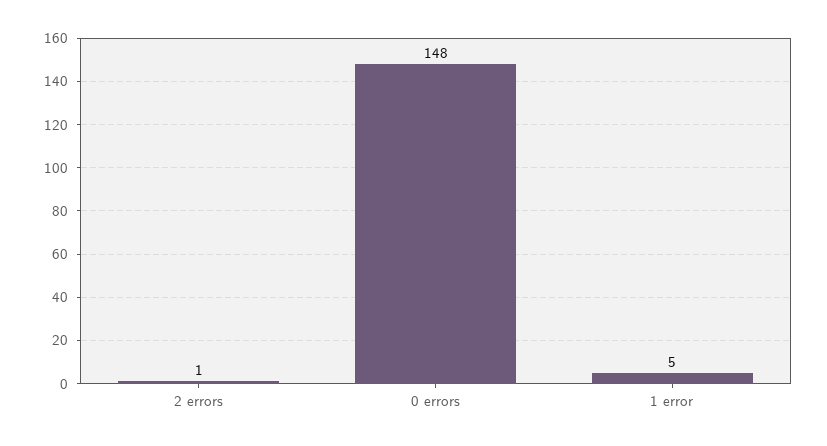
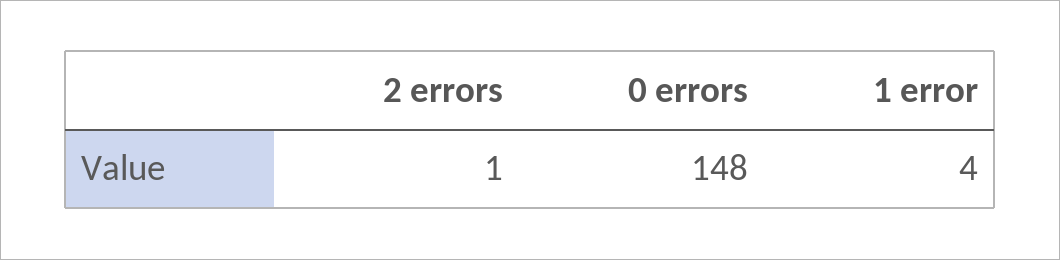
  {
    "2 errors": 1,
    "0 errors": 148,
-   "1 error": 5
+   "1 error": 4
  }

